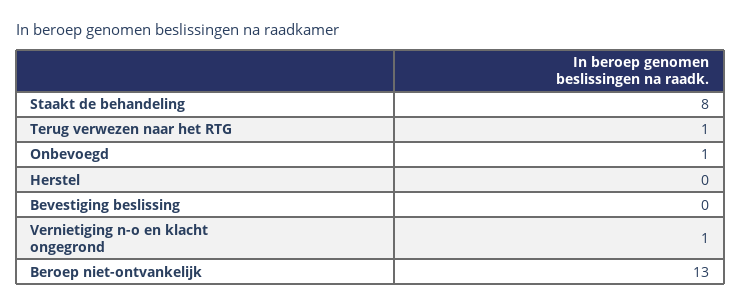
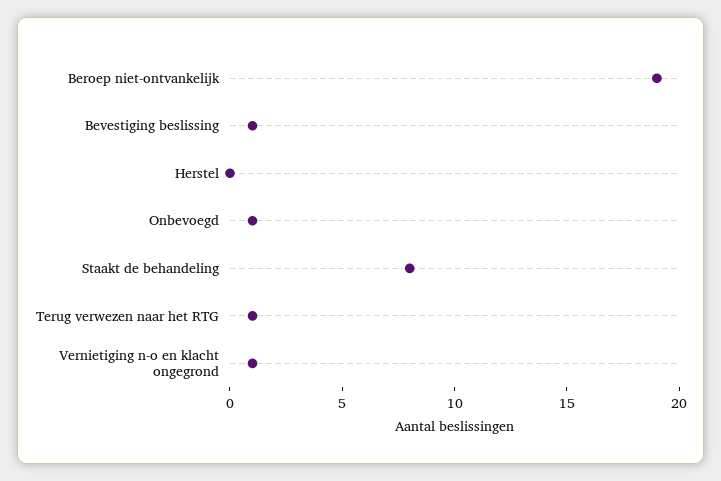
  {
    "Staakt de behandeling": 8,
    "Terug verwezen naar het RTG": 1,
    "Onbevoegd": 1,
    "Herstel": 0,
-   "Bevestiging beslissing": 0,
+   "Bevestiging beslissing": 1,
    "Vernietiging n-o en klacht ongegrond": 1,
-   "Beroep niet-ontvankelijk": 13
+   "Beroep niet-ontvankelijk": 19
  }

